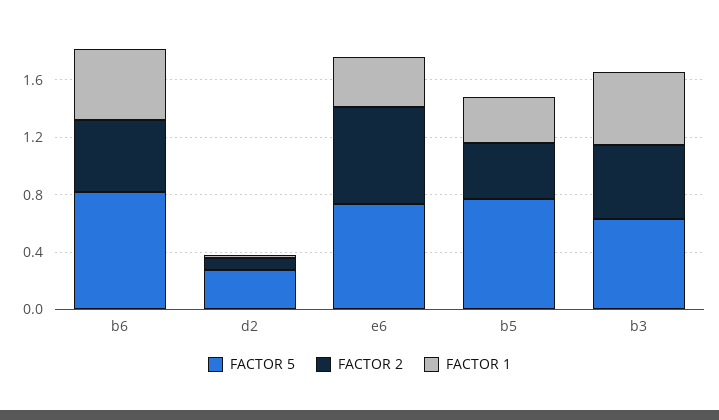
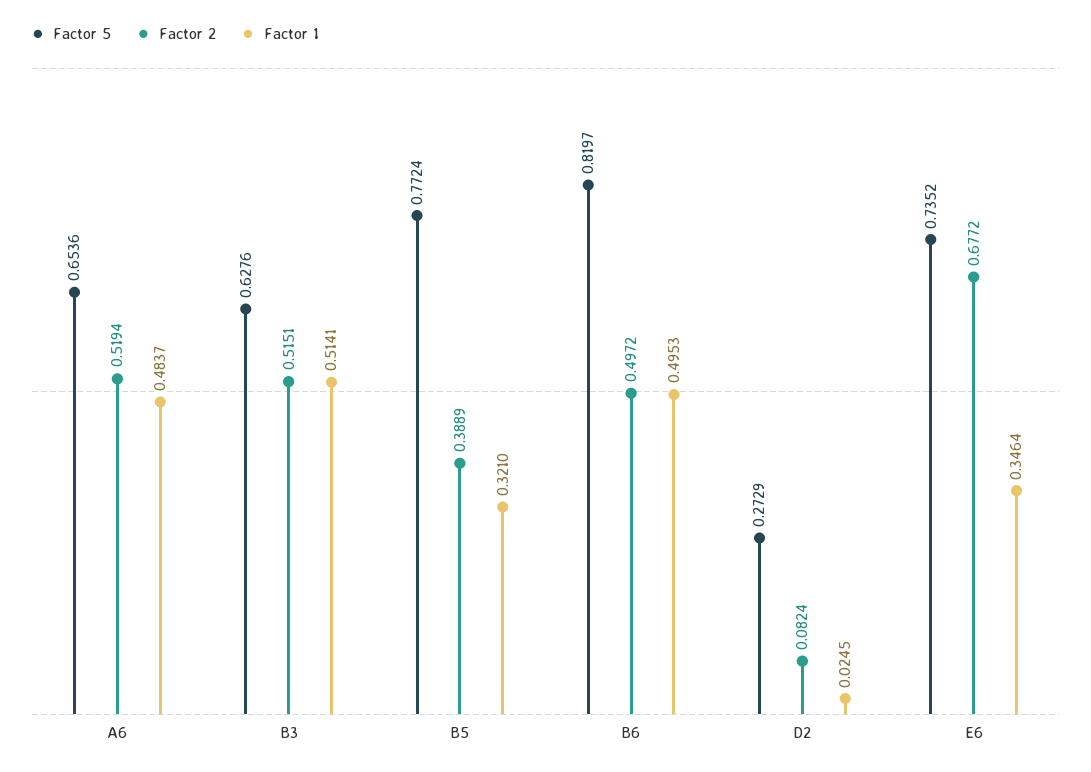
  {
    "FACTOR 5": {
      "b6": 0.8197,
      "d2": 0.2729,
      "e6": 0.7352,
      "b5": 0.7724,
-     "b3": 0.6276
+     "b3": 0.6276,
+     "A6": 0.6536
    },
    "FACTOR 2": {
      "b6": 0.4972,
      "d2": 0.0824,
      "e6": 0.6772,
      "b5": 0.3889,
-     "b3": 0.5151
+     "b3": 0.5151,
+     "A6": 0.5194
    },
    "FACTOR 1": {
      "b6": 0.4953,
      "d2": 0.0245,
      "e6": 0.3464,
      "b5": 0.321,
-     "b3": 0.5141
+     "b3": 0.5141,
+     "A6": 0.4837
    }
  }

